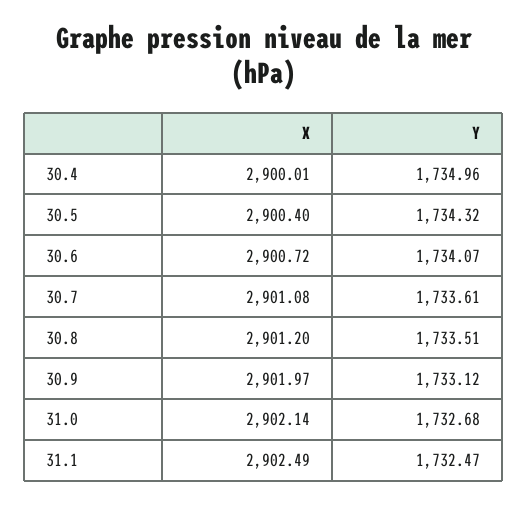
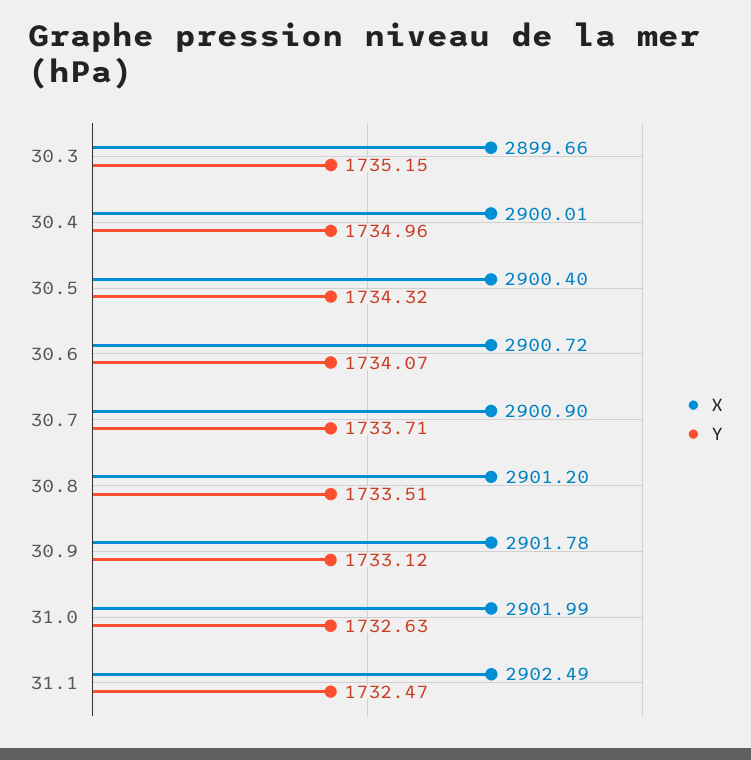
  {
    "X": {
      "30.4": 2900.01,
      "30.5": 2900.4,
      "30.6": 2900.72,
-     "30.7": 2901.08,
+     "30.7": 2900.9,
      "30.8": 2901.2,
-     "30.9": 2901.97,
+     "30.9": 2901.78,
-     "31.0": 2902.14,
+     "31.0": 2901.99,
-     "31.1": 2902.49
+     "31.1": 2902.49,
+     "30.3": 2899.66
    },
    "Y": {
      "30.4": 1734.96,
      "30.5": 1734.32,
      "30.6": 1734.07,
-     "30.7": 1733.61,
+     "30.7": 1733.71,
      "30.8": 1733.51,
      "30.9": 1733.12,
-     "31.0": 1732.68,
+     "31.0": 1732.63,
-     "31.1": 1732.47
+     "31.1": 1732.47,
+     "30.3": 1735.15
    }
  }

